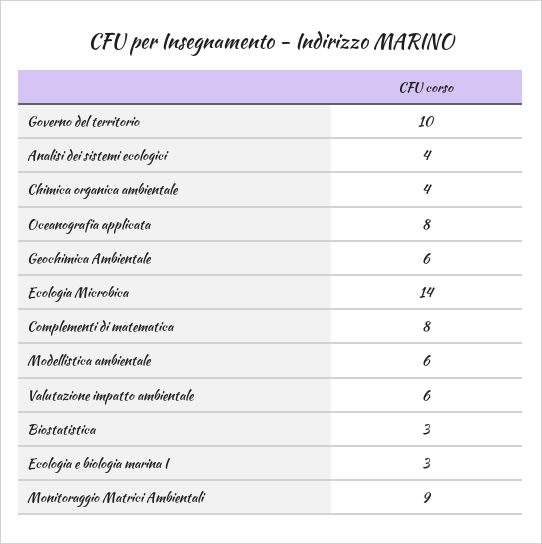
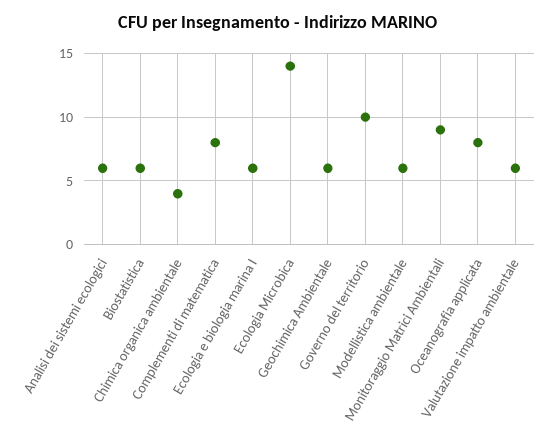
  {
    "Governo del territorio": 10,
-   "Analisi dei sistemi ecologici": 4,
+   "Analisi dei sistemi ecologici": 6,
    "Chimica organica ambientale": 4,
    "Oceanografia applicata": 8,
    "Geochimica Ambientale": 6,
    "Ecologia Microbica": 14,
    "Complementi di matematica": 8,
    "Modellistica ambientale": 6,
    "Valutazione impatto ambientale": 6,
-   "Biostatistica": 3,
+   "Biostatistica": 6,
-   "Ecologia e biologia marina I": 3,
+   "Ecologia e biologia marina I": 6,
    "Monitoraggio Matrici Ambientali": 9
  }

